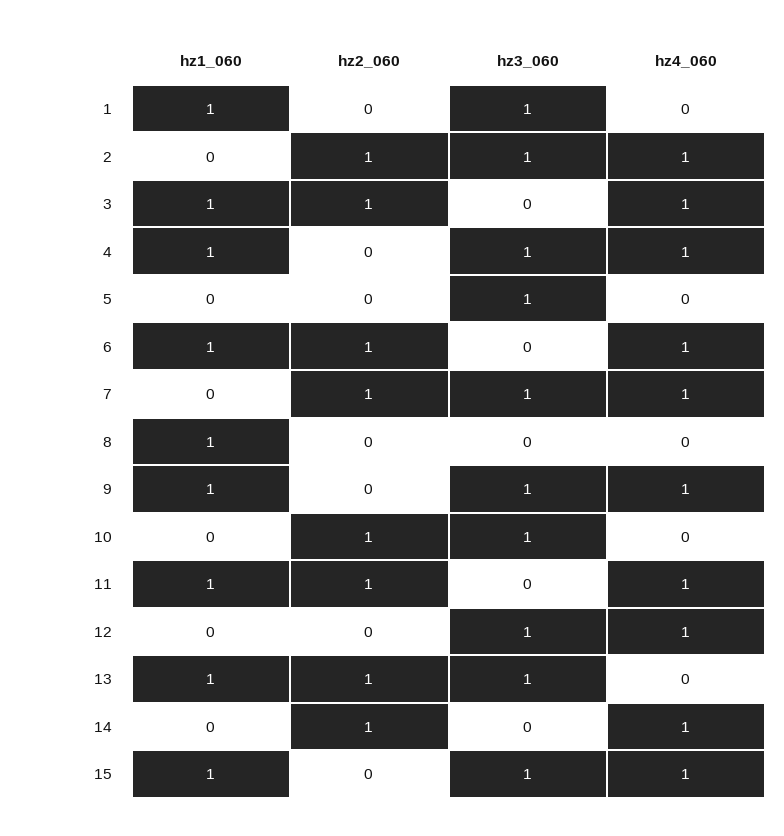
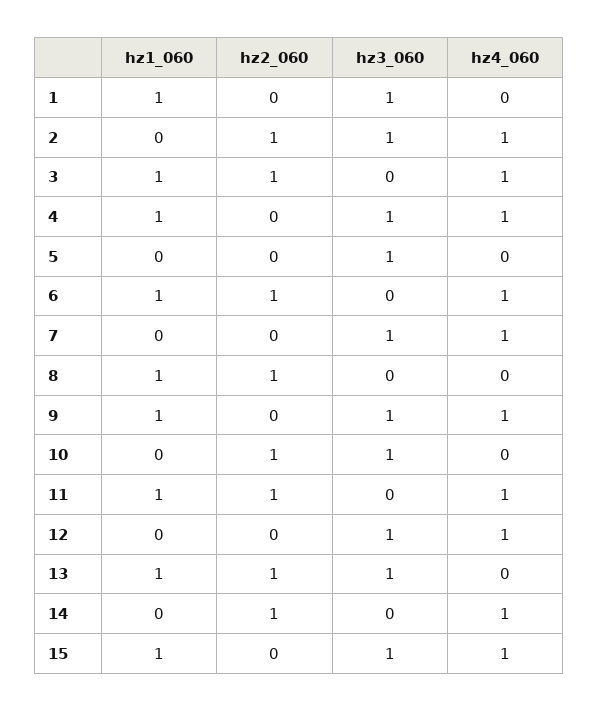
  {
    "hz1_060": {
      "1": 1,
      "2": 0,
      "3": 1,
      "4": 1,
      "5": 0,
      "6": 1,
      "7": 0,
      "8": 1,
      "9": 1,
      "10": 0,
      "11": 1,
      "12": 0,
      "13": 1,
      "14": 0,
      "15": 1
    },
    "hz2_060": {
      "1": 0,
      "2": 1,
      "3": 1,
      "4": 0,
      "5": 0,
      "6": 1,
-     "7": 1,
+     "7": 0,
-     "8": 0,
+     "8": 1,
      "9": 0,
      "10": 1,
      "11": 1,
      "12": 0,
      "13": 1,
      "14": 1,
      "15": 0
    },
    "hz3_060": {
      "1": 1,
      "2": 1,
      "3": 0,
      "4": 1,
      "5": 1,
      "6": 0,
      "7": 1,
      "8": 0,
      "9": 1,
      "10": 1,
      "11": 0,
      "12": 1,
      "13": 1,
      "14": 0,
      "15": 1
    },
    "hz4_060": {
      "1": 0,
      "2": 1,
      "3": 1,
      "4": 1,
      "5": 0,
      "6": 1,
      "7": 1,
      "8": 0,
      "9": 1,
      "10": 0,
      "11": 1,
      "12": 1,
      "13": 0,
      "14": 1,
      "15": 1
    }
  }

